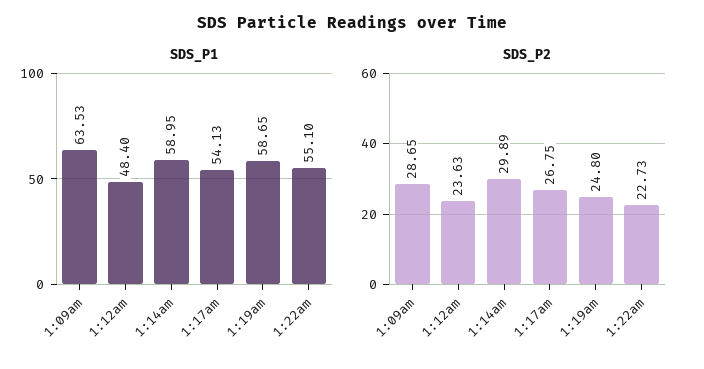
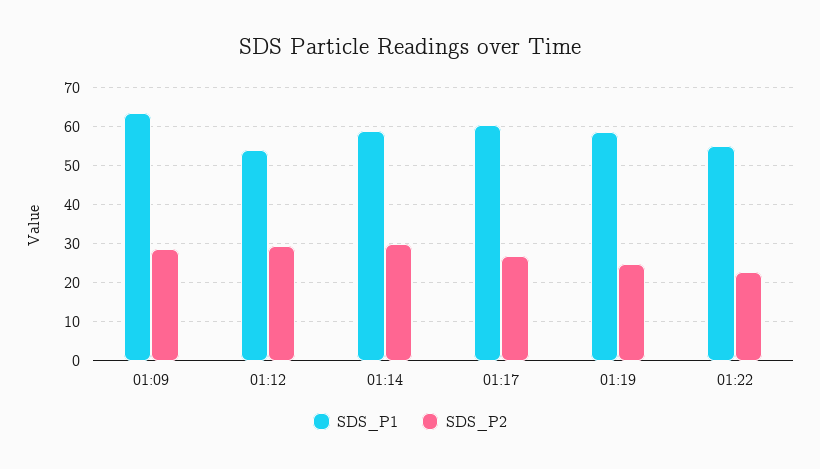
  {
    "SDS_P1": {
      "1:09am": 63.53,
-     "1:12am": 48.4,
+     "1:12am": 54,
      "1:14am": 58.95,
-     "1:17am": 54.13,
+     "1:17am": 60,
      "1:19am": 58.65,
      "1:22am": 55.1
    },
    "SDS_P2": {
      "1:09am": 28.65,
-     "1:12am": 23.63,
+     "1:12am": 30,
      "1:14am": 29.89,
      "1:17am": 26.75,
      "1:19am": 24.8,
      "1:22am": 22.73
    }
  }

